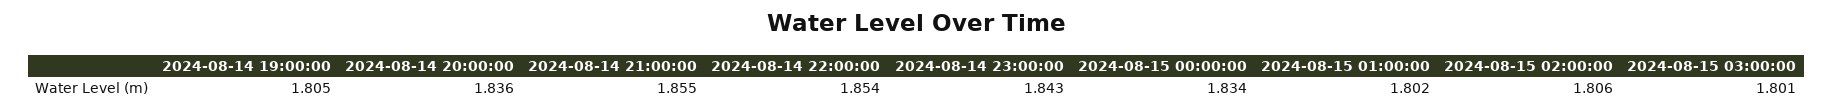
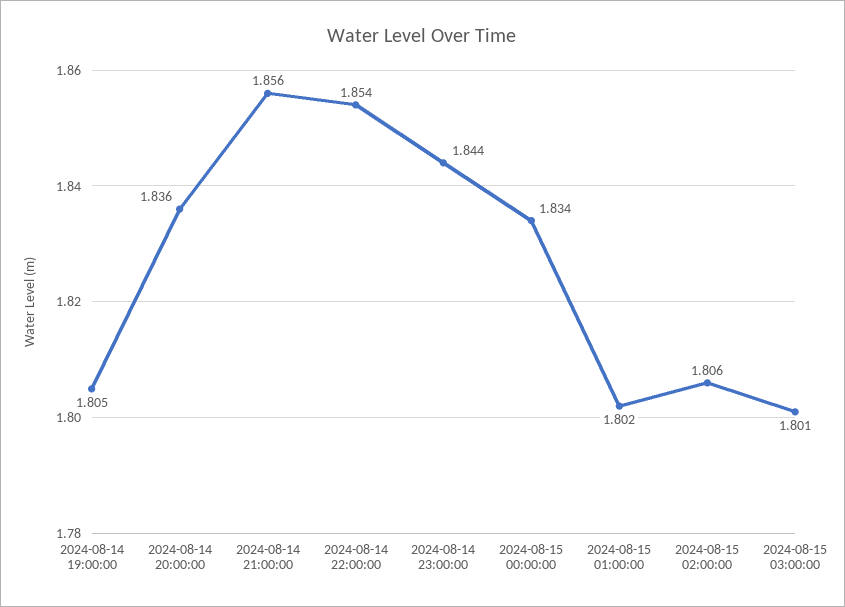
  {
    "2024-08-14 19:00:00": 1.805,
    "2024-08-14 20:00:00": 1.836,
-   "2024-08-14 21:00:00": 1.855,
+   "2024-08-14 21:00:00": 1.856,
    "2024-08-14 22:00:00": 1.854,
-   "2024-08-14 23:00:00": 1.843,
+   "2024-08-14 23:00:00": 1.844,
    "2024-08-15 00:00:00": 1.834,
    "2024-08-15 01:00:00": 1.802,
    "2024-08-15 02:00:00": 1.806,
    "2024-08-15 03:00:00": 1.801
  }

